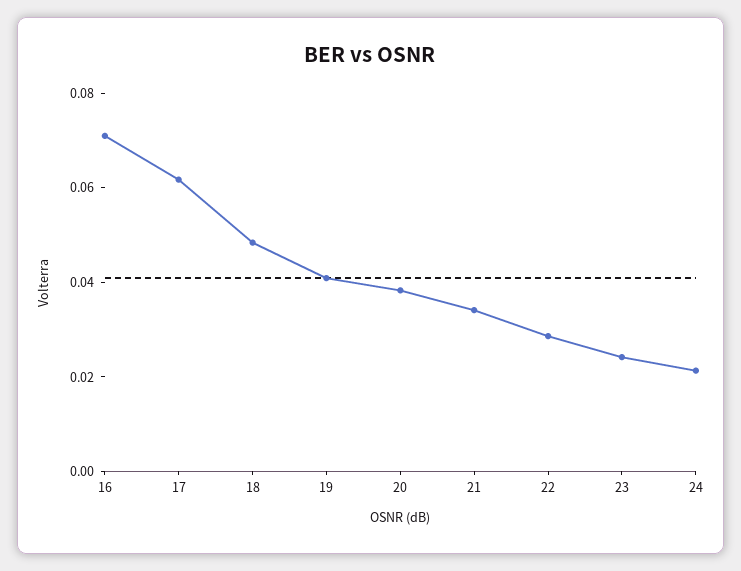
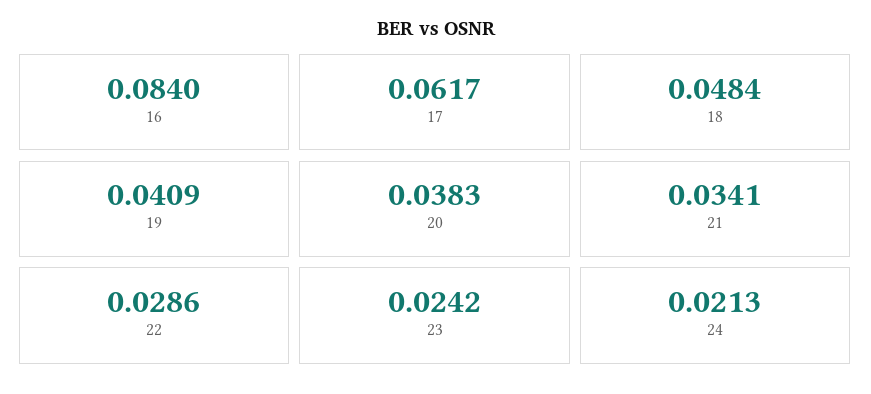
  {
-   "16": 0.07,
+   "16": 0.084,
    "17": 0.0617,
    "18": 0.0484,
    "19": 0.0409,
    "20": 0.0383,
    "21": 0.0341,
    "22": 0.0286,
    "23": 0.0242,
    "24": 0.0213
  }

